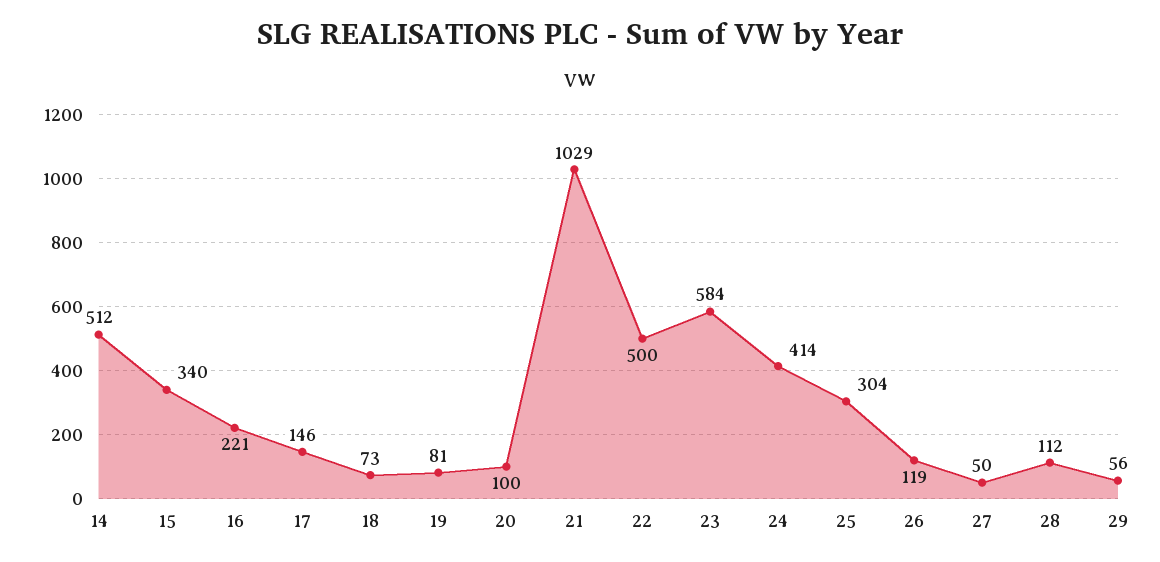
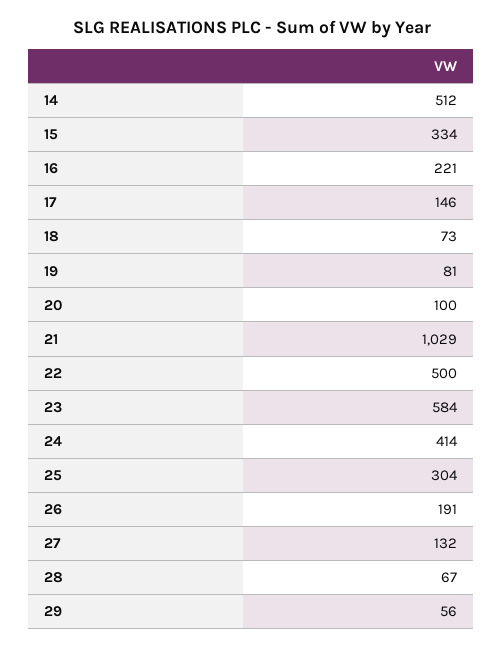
  {
    "14": 512,
-   "15": 340,
+   "15": 334,
    "16": 221,
    "17": 146,
    "18": 73,
    "19": 81,
    "20": 100,
    "21": 1029,
    "22": 500,
    "23": 584,
    "24": 414,
    "25": 304,
-   "26": 119,
+   "26": 191,
-   "27": 50,
+   "27": 132,
-   "28": 112,
+   "28": 67,
    "29": 56
  }

